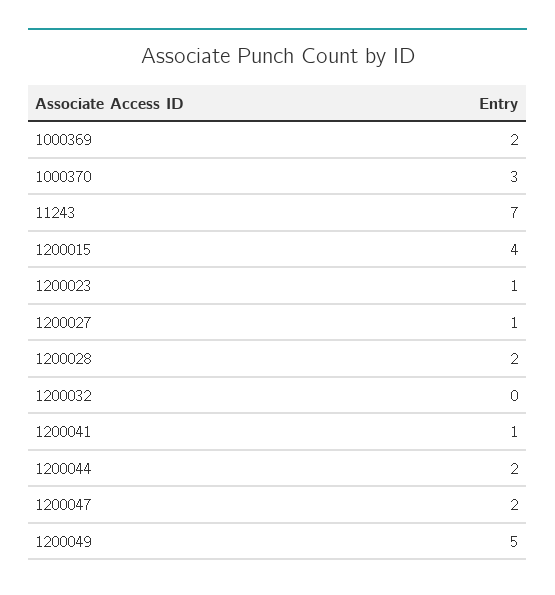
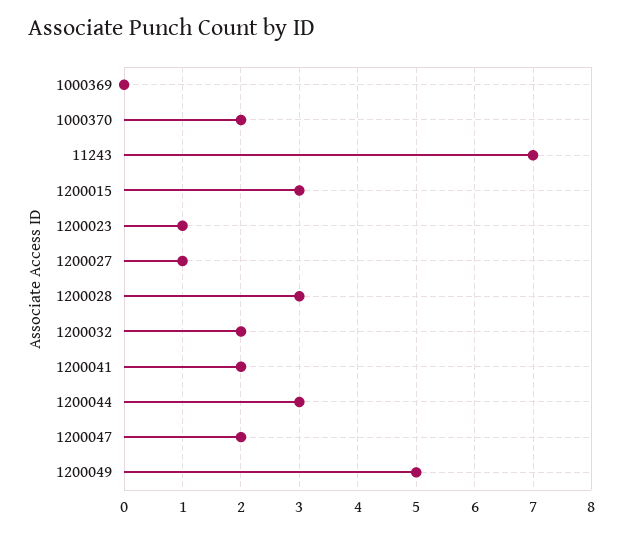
  {
-   "1000369": 2,
+   "1000369": 0,
-   "1000370": 3,
+   "1000370": 2,
    "11243": 7,
-   "1200015": 4,
+   "1200015": 3,
    "1200023": 1,
    "1200027": 1,
-   "1200028": 2,
+   "1200028": 3,
-   "1200032": 0,
+   "1200032": 2,
-   "1200041": 1,
+   "1200041": 2,
-   "1200044": 2,
+   "1200044": 3,
    "1200047": 2,
    "1200049": 5
  }

